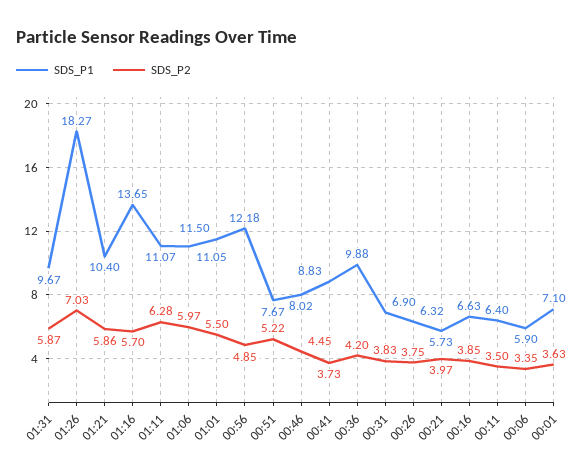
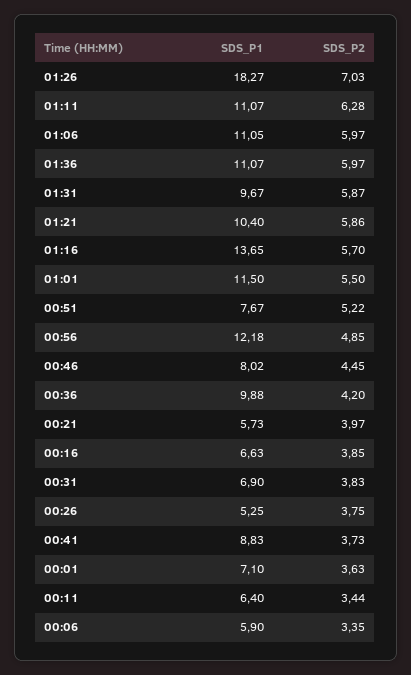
  {
    "SDS_P1": {
      "01:31": 9.67,
      "01:26": 18.27,
      "01:21": 10.4,
      "01:16": 13.65,
      "01:11": 11.07,
      "01:06": 11.05,
      "01:01": 11.5,
      "00:56": 12.18,
      "00:51": 7.67,
      "00:46": 8.02,
      "00:41": 8.83,
      "00:36": 9.88,
      "00:31": 6.9,
-     "00:26": 6.32,
+     "00:26": 5.25,
      "00:21": 5.73,
      "00:16": 6.63,
      "00:11": 6.4,
      "00:06": 5.9,
-     "00:01": 7.1
+     "00:01": 7.1,
+     "01:36": 11.07
    },
    "SDS_P2": {
      "01:31": 5.87,
      "01:26": 7.03,
      "01:21": 5.86,
      "01:16": 5.7,
      "01:11": 6.28,
      "01:06": 5.97,
      "01:01": 5.5,
      "00:56": 4.85,
      "00:51": 5.22,
      "00:46": 4.45,
      "00:41": 3.73,
      "00:36": 4.2,
      "00:31": 3.83,
      "00:26": 3.75,
      "00:21": 3.97,
      "00:16": 3.85,
-     "00:11": 3.5,
+     "00:11": 3.44,
      "00:06": 3.35,
-     "00:01": 3.63
+     "00:01": 3.63,
+     "01:36": 5.97
    }
  }

